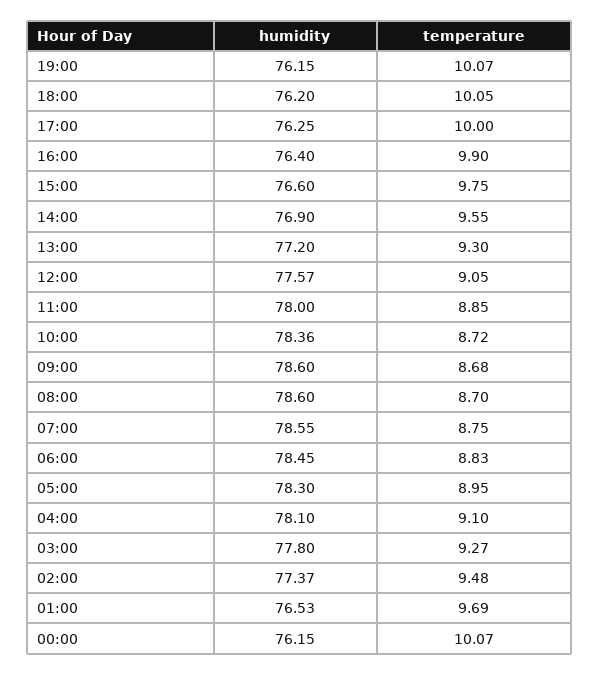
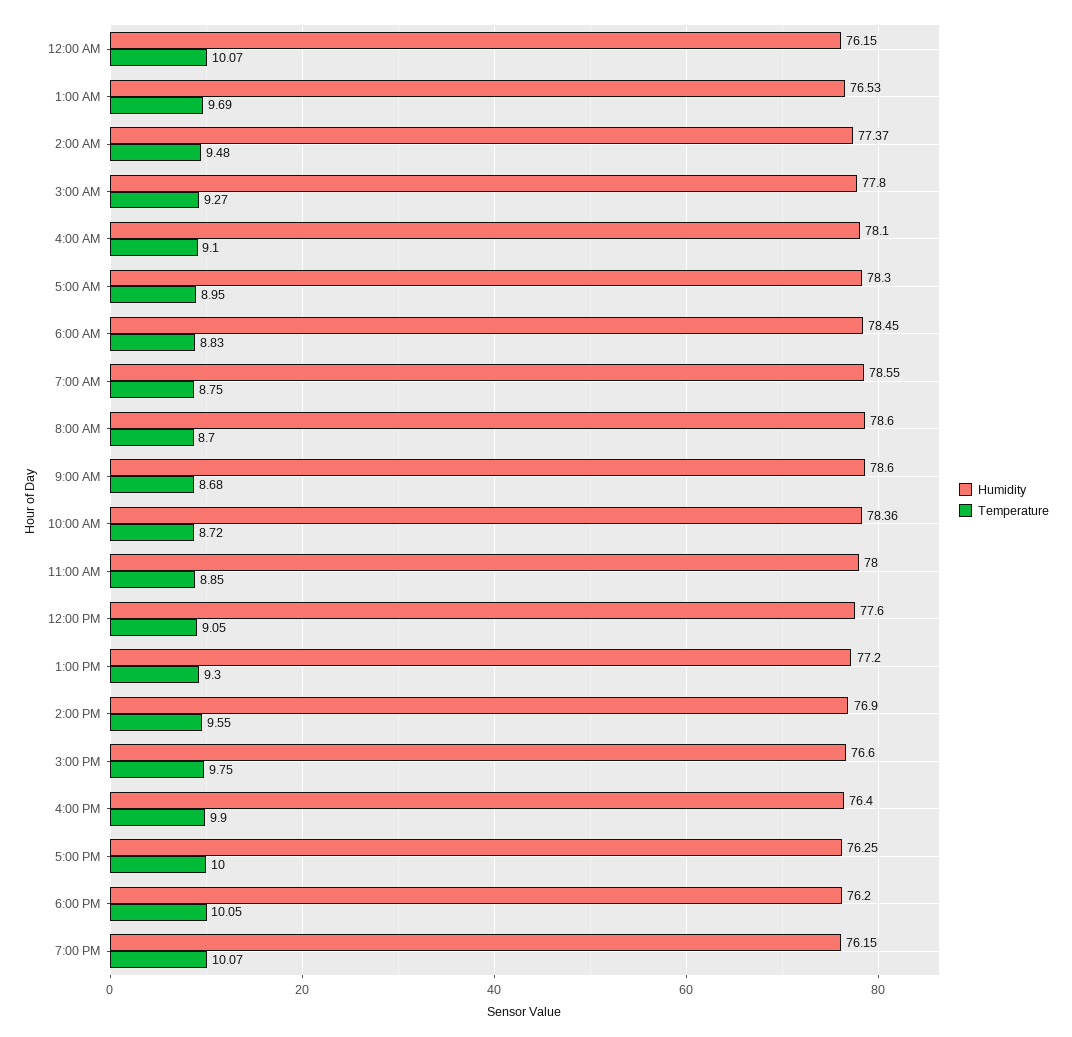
  {
    "humidity": {
      "19:00": 76.15,
      "18:00": 76.2,
      "17:00": 76.25,
      "16:00": 76.4,
      "15:00": 76.6,
      "14:00": 76.9,
      "13:00": 77.2,
-     "12:00": 77.57,
+     "12:00": 77.6,
      "11:00": 78,
      "10:00": 78.36,
      "09:00": 78.6,
      "08:00": 78.6,
      "07:00": 78.55,
      "06:00": 78.45,
      "05:00": 78.3,
      "04:00": 78.1,
      "03:00": 77.8,
      "02:00": 77.37,
      "01:00": 76.53,
      "00:00": 76.15
    },
    "temperature": {
      "19:00": 10.07,
      "18:00": 10.05,
      "17:00": 10,
      "16:00": 9.9,
      "15:00": 9.75,
      "14:00": 9.55,
      "13:00": 9.3,
      "12:00": 9.05,
      "11:00": 8.85,
      "10:00": 8.72,
      "09:00": 8.68,
      "08:00": 8.7,
      "07:00": 8.75,
      "06:00": 8.83,
      "05:00": 8.95,
      "04:00": 9.1,
      "03:00": 9.27,
      "02:00": 9.48,
      "01:00": 9.69,
      "00:00": 10.07
    }
  }

